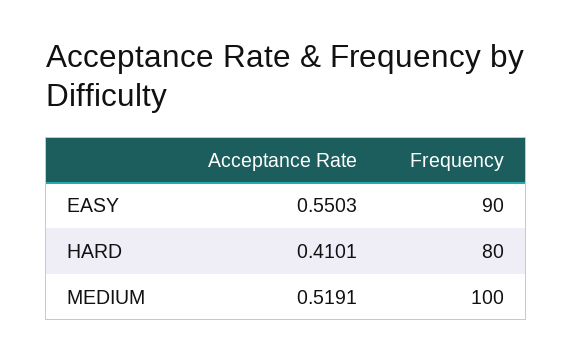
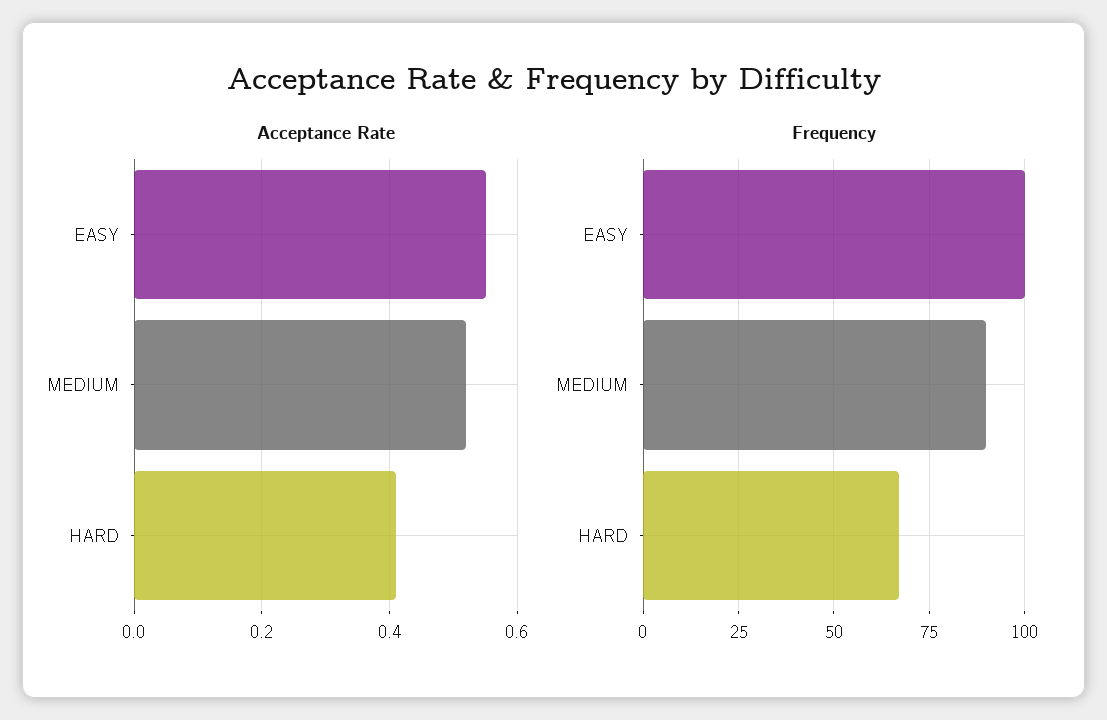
  {
    "Acceptance Rate": {
      "EASY": 0.5503,
      "HARD": 0.4101,
      "MEDIUM": 0.5191
    },
    "Frequency": {
-     "EASY": 90,
+     "EASY": 100,
-     "HARD": 80,
+     "HARD": 67.5,
-     "MEDIUM": 100
+     "MEDIUM": 90
    }
  }

